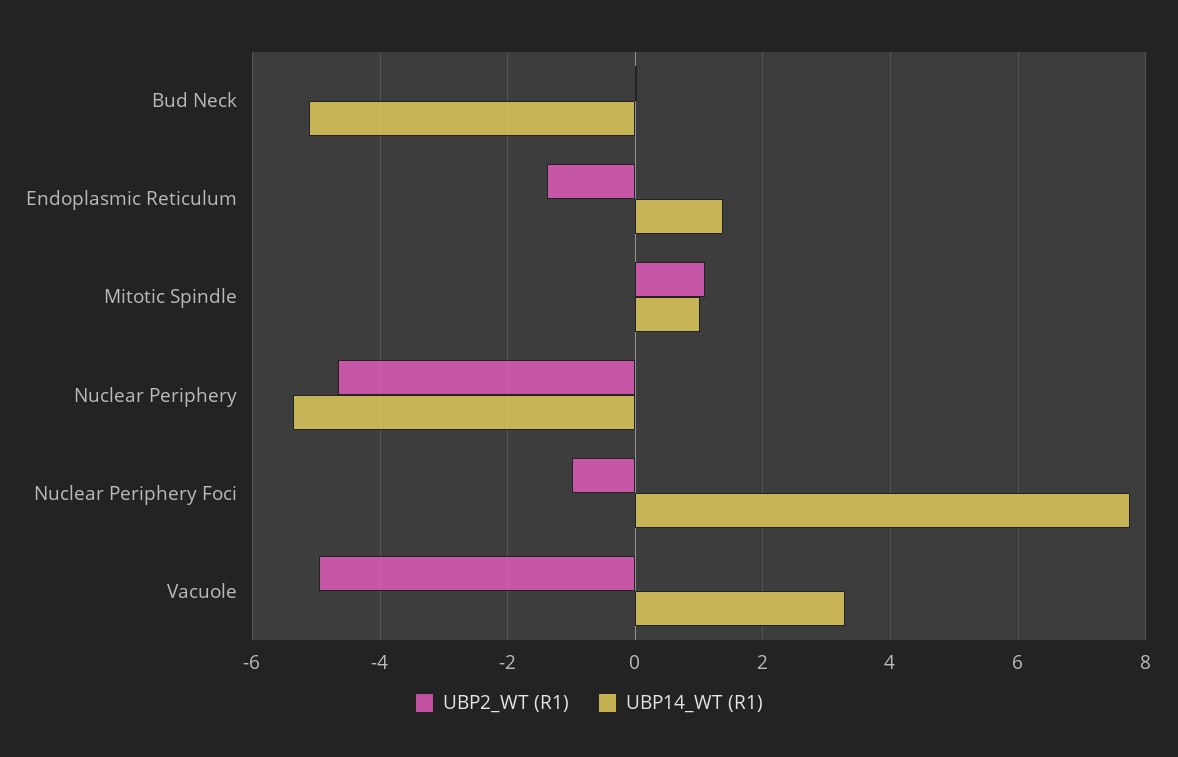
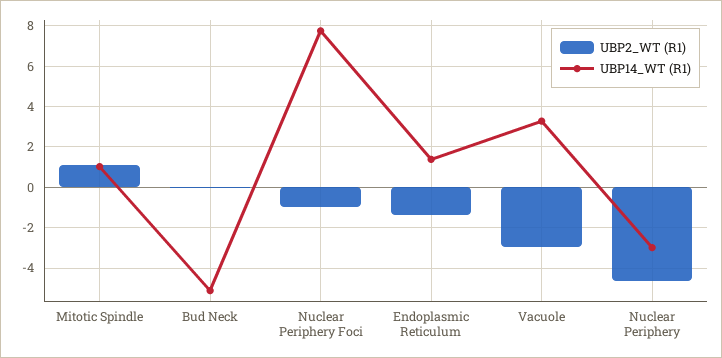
  {
    "UBP2_WT (R1)": {
      "Bud Neck": 0,
      "Endoplasmic Reticulum": -1.4,
      "Mitotic Spindle": 1,
      "Nuclear Periphery": -4.6,
      "Nuclear Periphery Foci": -1,
-     "Vacuole": -5
+     "Vacuole": -3
    },
    "UBP14_WT (R1)": {
      "Bud Neck": -5.2,
      "Endoplasmic Reticulum": 1.4,
      "Mitotic Spindle": 1,
-     "Nuclear Periphery": -5.4,
+     "Nuclear Periphery": -3,
      "Nuclear Periphery Foci": 7.8,
      "Vacuole": 3.2
    }
  }

